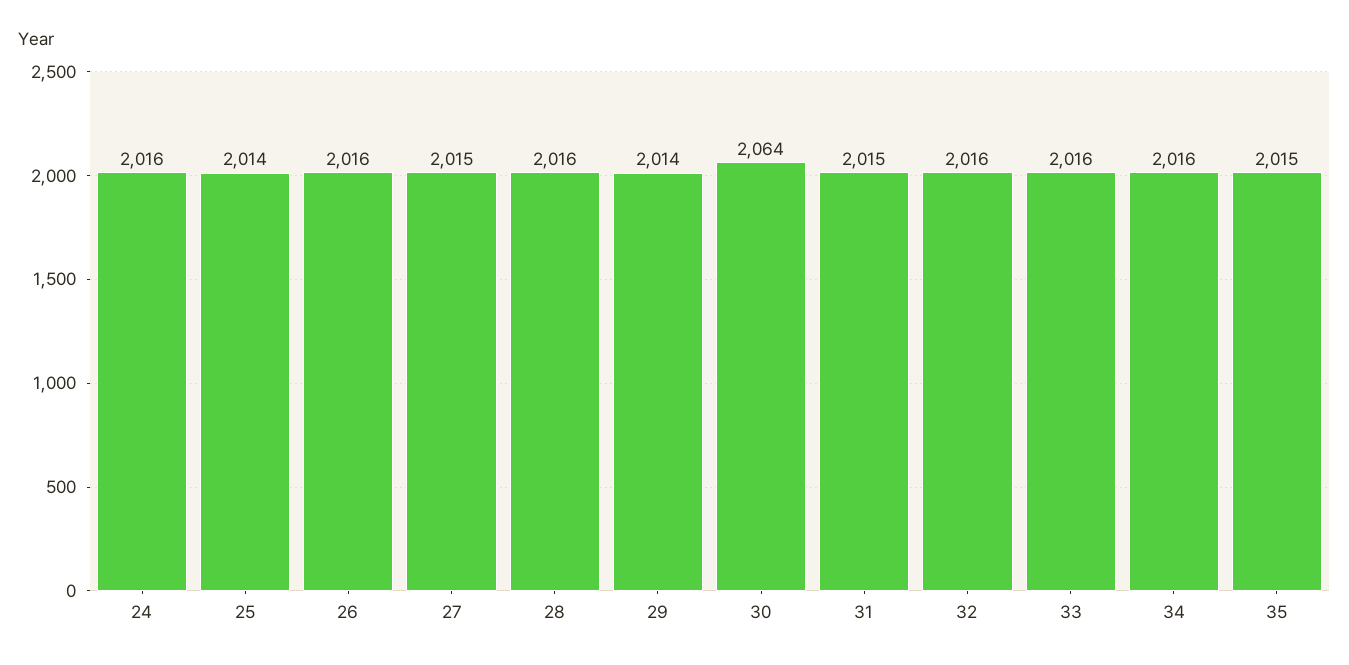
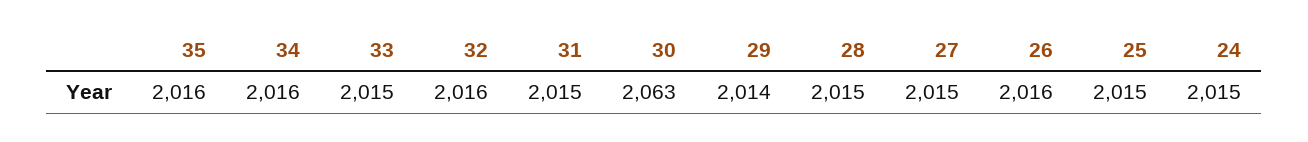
  {
-   "24": 2016,
+   "24": 2015,
-   "25": 2014,
+   "25": 2015,
    "26": 2016,
    "27": 2015,
-   "28": 2016,
+   "28": 2015,
    "29": 2014,
-   "30": 2064,
+   "30": 2063,
    "31": 2015,
    "32": 2016,
-   "33": 2016,
+   "33": 2015,
    "34": 2016,
-   "35": 2015
+   "35": 2016
  }

